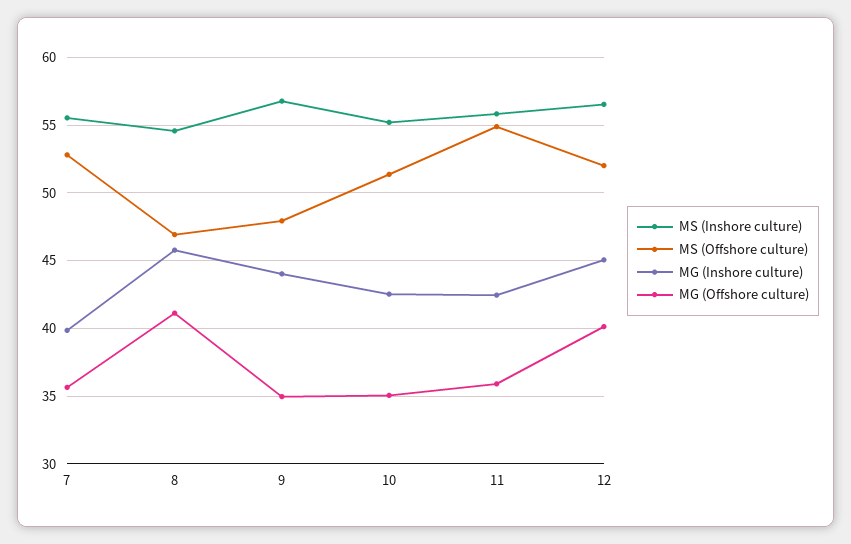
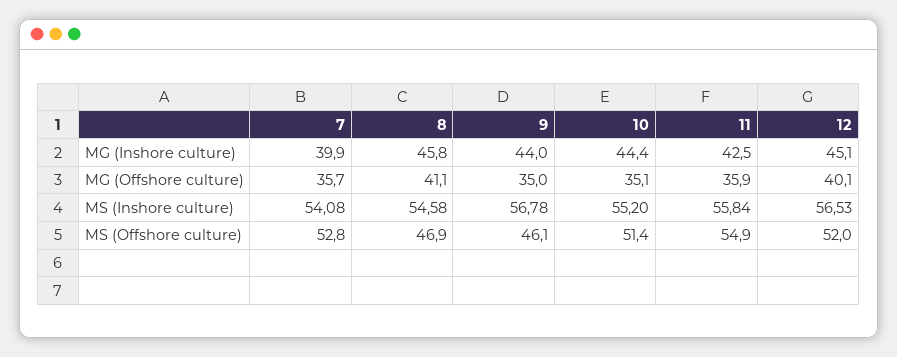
  {
    "MS (Inshore culture)": {
-     "7": 55.5,
+     "7": 54.08,
      "8": 54.58,
      "9": 56.78,
      "10": 55.2,
      "11": 55.84,
      "12": 56.53
    },
    "MS (Offshore culture)": {
      "7": 52.8,
      "8": 46.9,
-     "9": 48,
+     "9": 46.1,
      "10": 51.4,
      "11": 54.9,
      "12": 52
    },
    "MG (Inshore culture)": {
      "7": 39.9,
      "8": 45.8,
      "9": 44,
-     "10": 42.5,
+     "10": 44.4,
      "11": 42.5,
      "12": 45.1
    },
    "MG (Offshore culture)": {
      "7": 35.7,
      "8": 41.1,
      "9": 35,
      "10": 35.1,
      "11": 35.9,
      "12": 40.1
    }
  }

